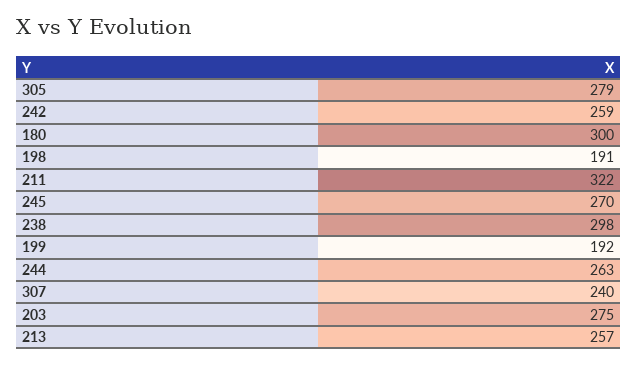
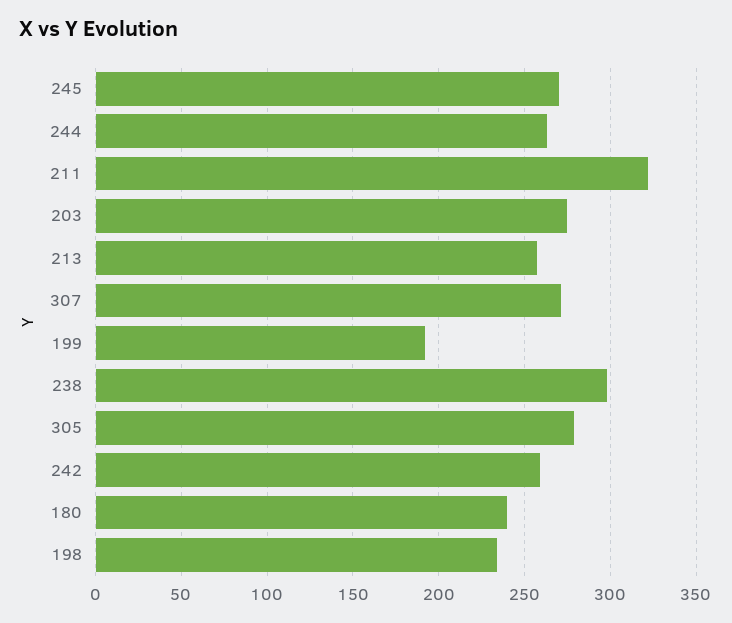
  {
    "305": 279,
    "242": 259,
-   "180": 300,
+   "180": 240,
-   "198": 191,
+   "198": 235,
    "211": 322,
    "245": 270,
    "238": 298,
    "199": 192,
    "244": 263,
-   "307": 240,
+   "307": 270,
    "203": 275,
    "213": 257
  }

